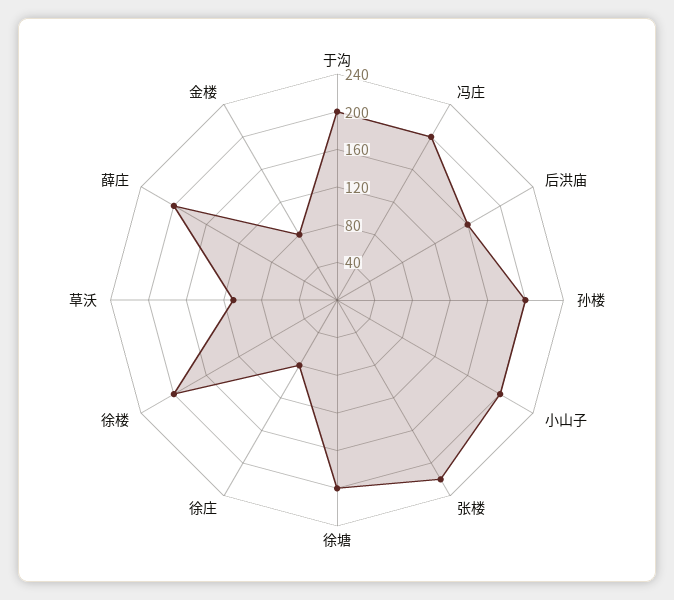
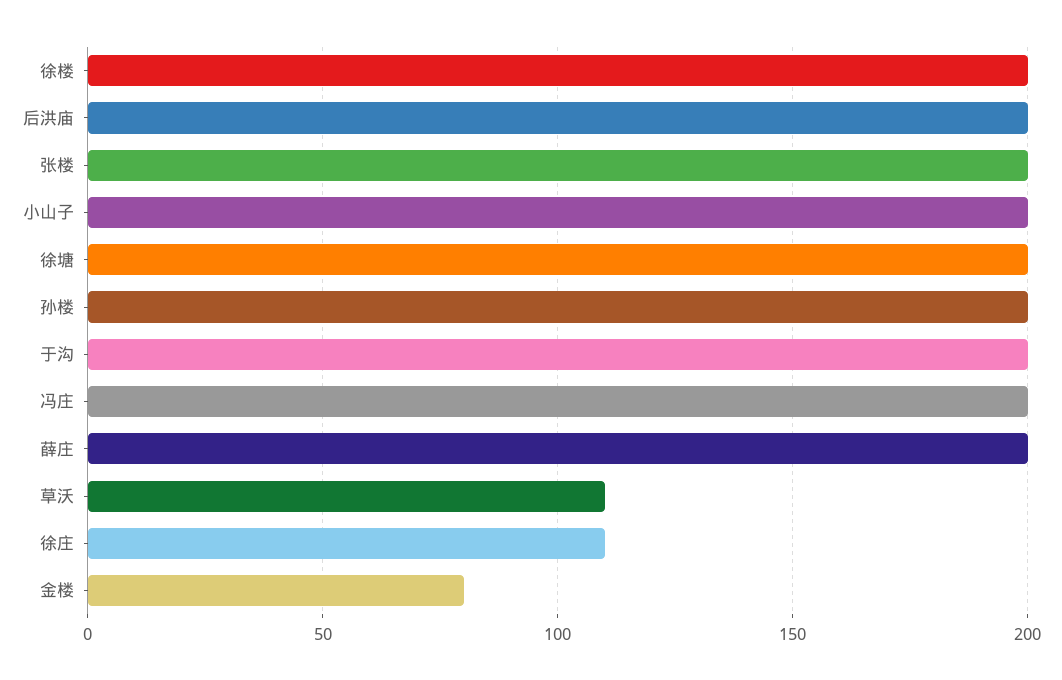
  {
    "于沟": 200,
    "冯庄": 200,
-   "后洪庙": 160,
+   "后洪庙": 200,
    "孙楼": 200,
    "小山子": 200,
-   "张楼": 220,
+   "张楼": 200,
    "徐塘": 200,
-   "徐庄": 80,
+   "徐庄": 110,
    "徐楼": 200,
    "草沃": 110,
    "薛庄": 200,
    "金楼": 80
  }

